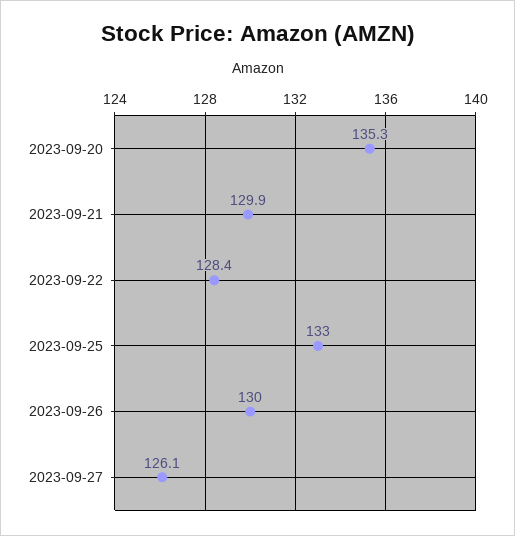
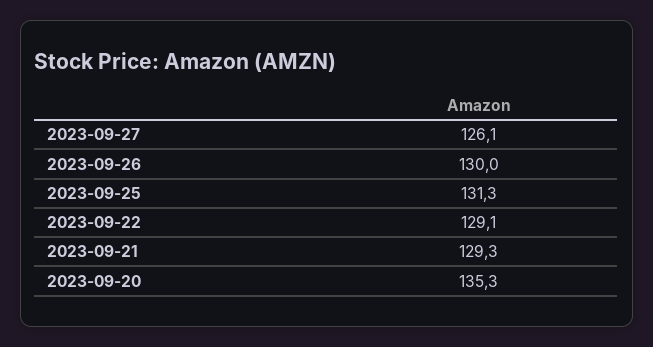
  {
    "2023-09-20": 135.3,
-   "2023-09-21": 129.9,
+   "2023-09-21": 129.3,
-   "2023-09-22": 128.4,
+   "2023-09-22": 129.1,
-   "2023-09-25": 133,
+   "2023-09-25": 131.3,
    "2023-09-26": 130,
    "2023-09-27": 126.1
  }

